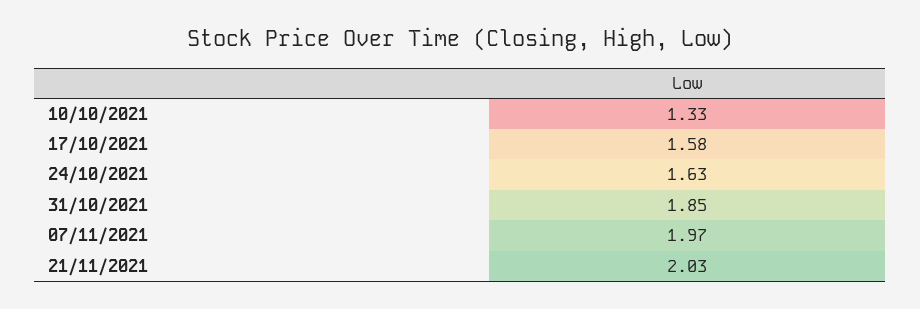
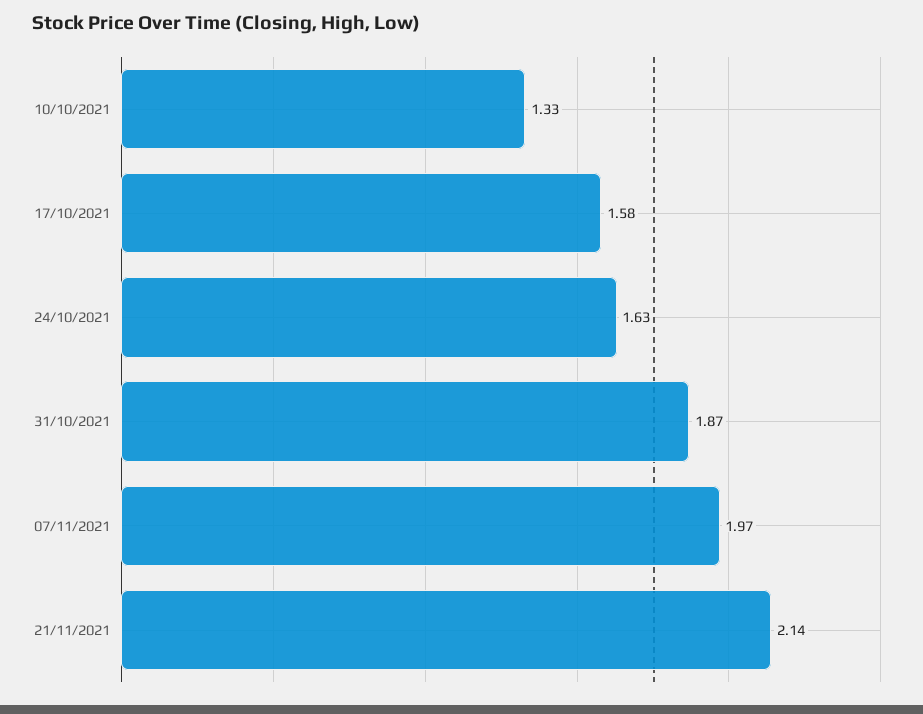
  {
    "10/10/2021": 1.33,
    "17/10/2021": 1.58,
    "24/10/2021": 1.63,
-   "31/10/2021": 1.85,
+   "31/10/2021": 1.87,
    "07/11/2021": 1.97,
-   "21/11/2021": 2.03
+   "21/11/2021": 2.14
  }

